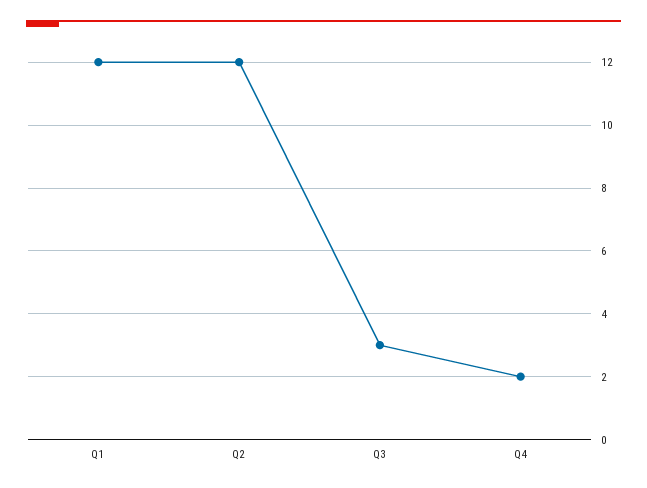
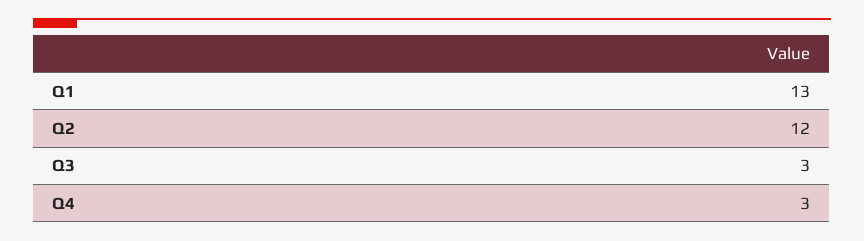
  {
-   "Q1": 12,
+   "Q1": 13,
    "Q2": 12,
    "Q3": 3,
-   "Q4": 2
+   "Q4": 3
  }

